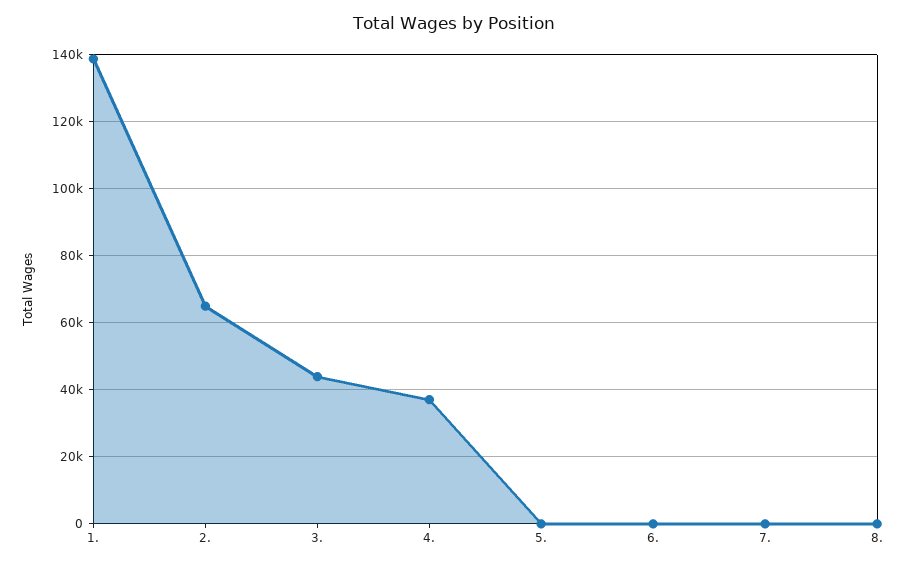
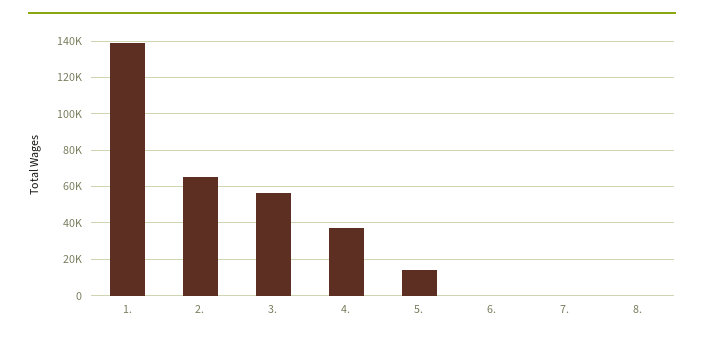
  {
    "1.": 138000,
    "2.": 64000,
-   "3.": 44000,
+   "3.": 55000,
    "4.": 38000,
-   "5.": 0,
+   "5.": 15000,
    "6.": 0,
    "7.": 0,
    "8.": 0
  }

